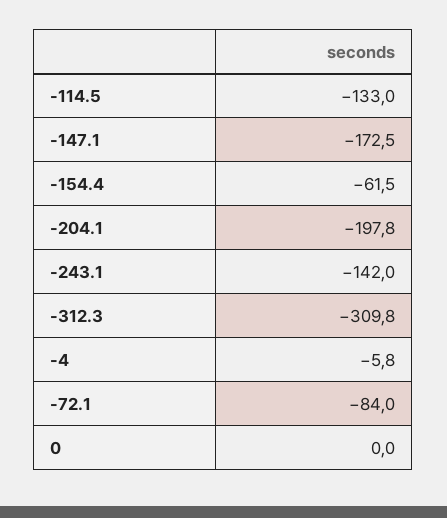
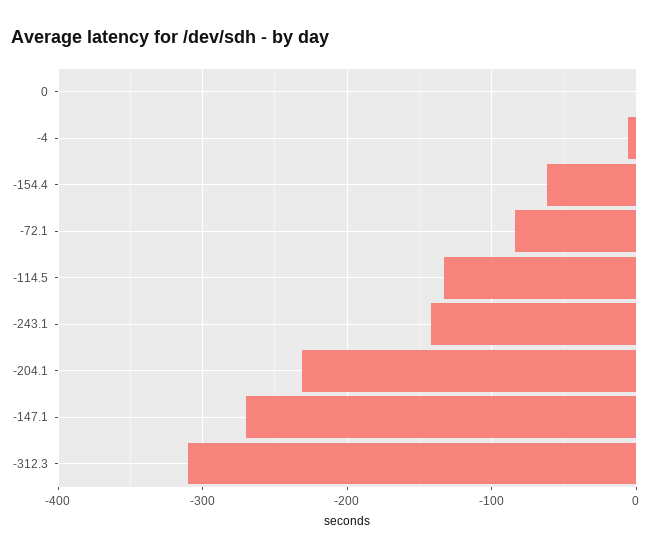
  {
    "-114.5": -133,
-   "-147.1": -172.5,
+   "-147.1": -270,
    "-154.4": -61.5,
-   "-204.1": -197.8,
+   "-204.1": -230,
    "-243.1": -142,
    "-312.3": -309.8,
    "-4": -5.8,
    "-72.1": -84,
    "0": 0
  }

